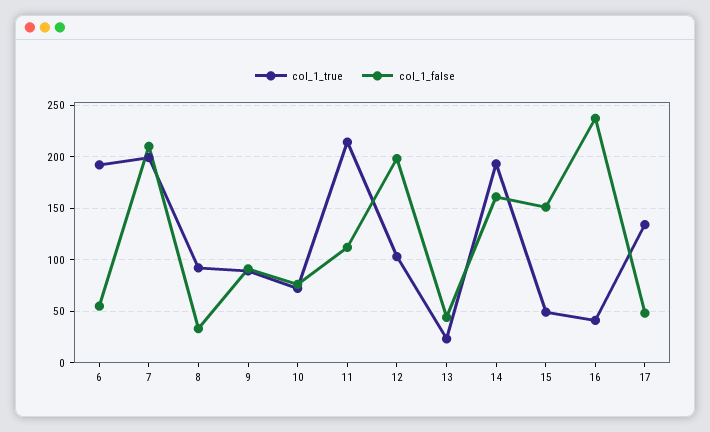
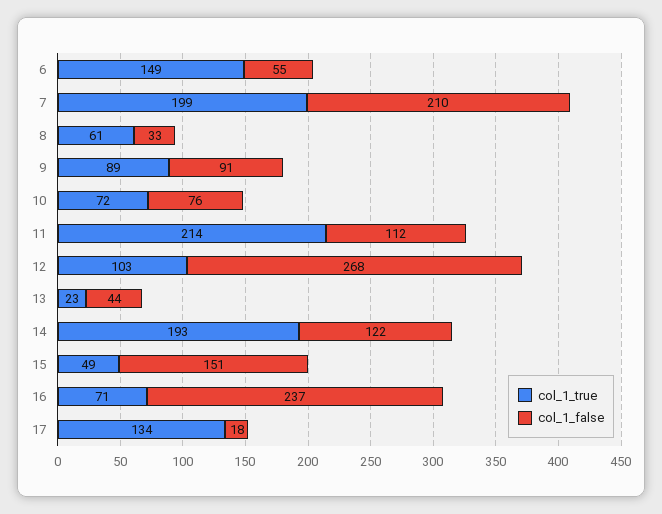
  {
    "col_1_true": {
-     "6": 190,
+     "6": 149,
      "7": 199,
-     "8": 90,
+     "8": 61,
      "9": 89,
      "10": 72,
      "11": 214,
      "12": 103,
      "13": 23,
      "14": 193,
      "15": 49,
-     "16": 40,
+     "16": 71,
      "17": 134
    },
    "col_1_false": {
      "6": 55,
      "7": 210,
      "8": 33,
      "9": 91,
      "10": 76,
      "11": 112,
-     "12": 200,
+     "12": 268,
      "13": 44,
-     "14": 160,
+     "14": 122,
      "15": 151,
      "16": 237,
-     "17": 50
+     "17": 18
    }
  }

